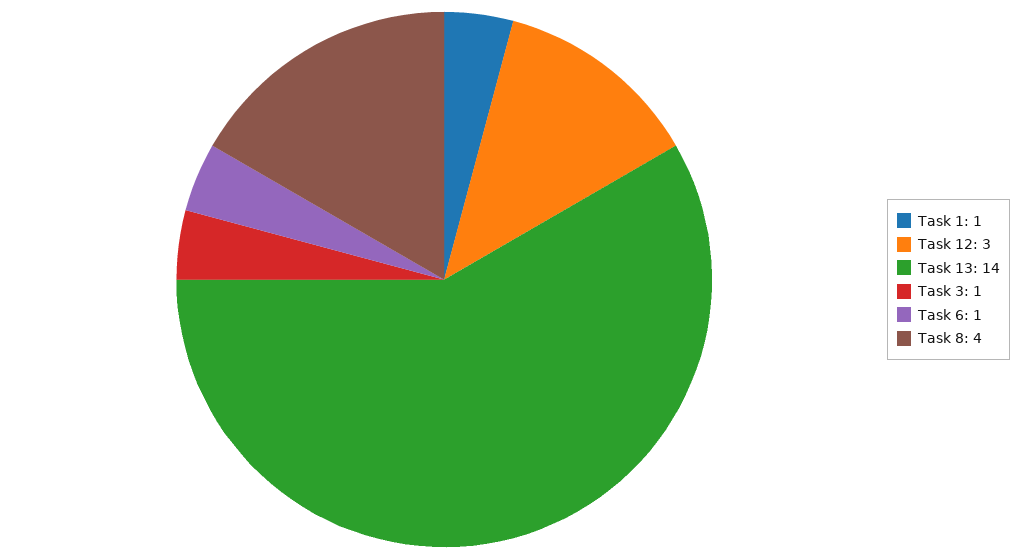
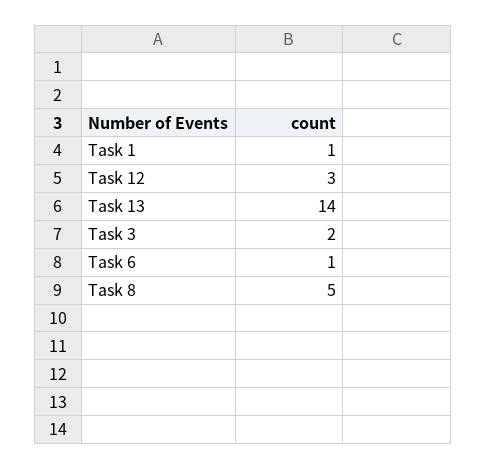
  {
    "Task 1": 1,
    "Task 12": 3,
    "Task 13": 14,
-   "Task 3": 1,
+   "Task 3": 2,
    "Task 6": 1,
-   "Task 8": 4
+   "Task 8": 5
  }

